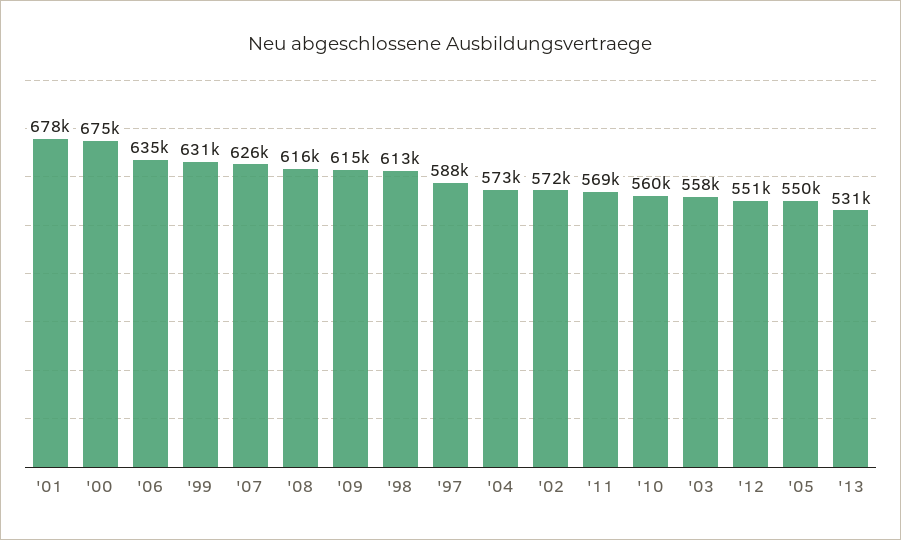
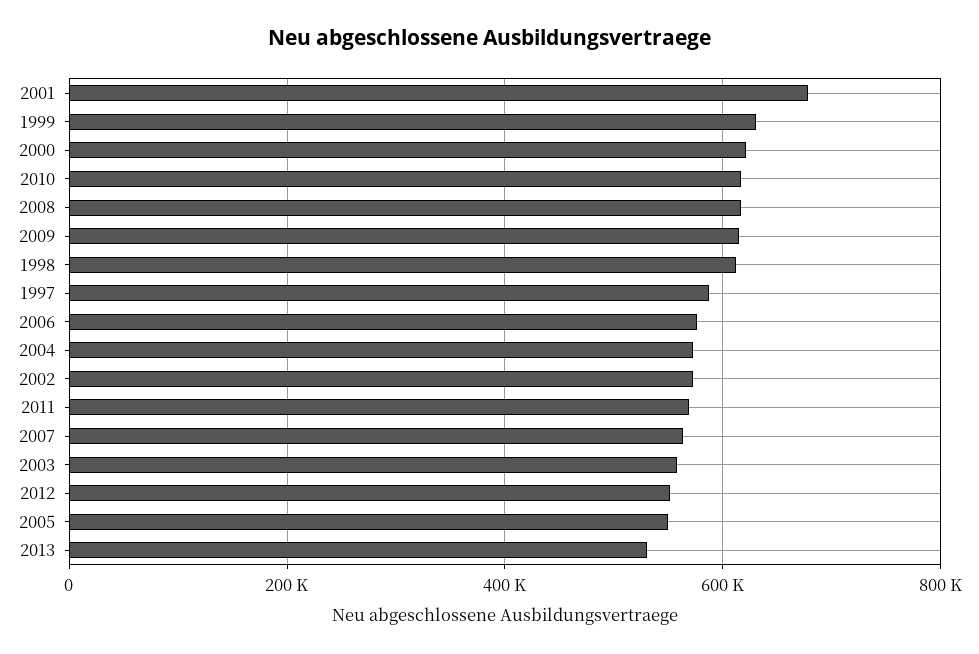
  {
    "'01": 678000,
-   "'00": 675000,
+   "'00": 620000,
-   "'06": 635000,
+   "'06": 580000,
    "'99": 631000,
-   "'07": 626000,
+   "'07": 560000,
    "'08": 616000,
    "'09": 615000,
    "'98": 613000,
    "'97": 588000,
    "'04": 573000,
    "'02": 572000,
    "'11": 569000,
-   "'10": 560000,
+   "'10": 620000,
    "'03": 558000,
    "'12": 551000,
    "'05": 550000,
    "'13": 531000
  }

